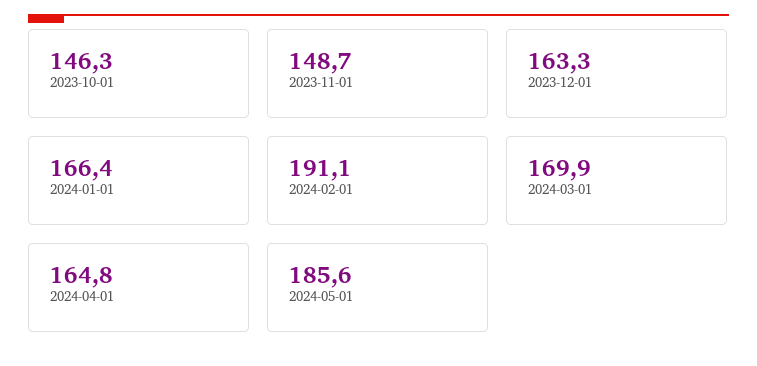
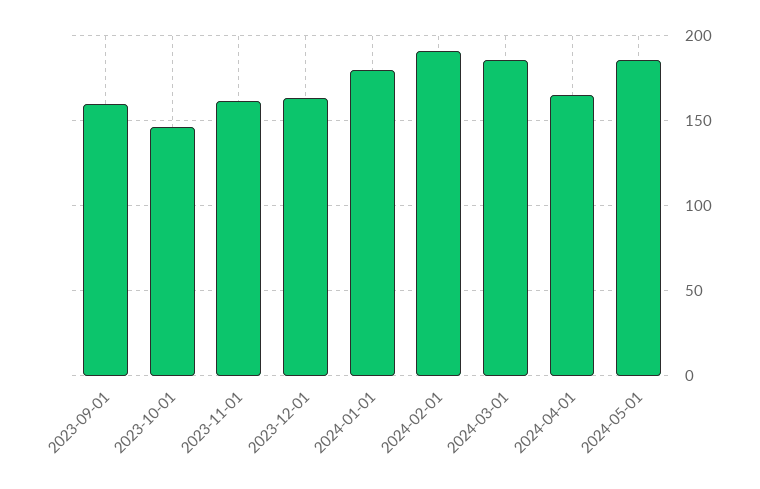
  {
    "2023-10-01": 146.3,
-   "2023-11-01": 148.7,
+   "2023-11-01": 160,
    "2023-12-01": 163.3,
-   "2024-01-01": 166.4,
+   "2024-01-01": 180,
    "2024-02-01": 191.1,
-   "2024-03-01": 169.9,
+   "2024-03-01": 185,
    "2024-04-01": 164.8,
-   "2024-05-01": 185.6
+   "2024-05-01": 185.6,
+   "2023-09-01": 160
  }

